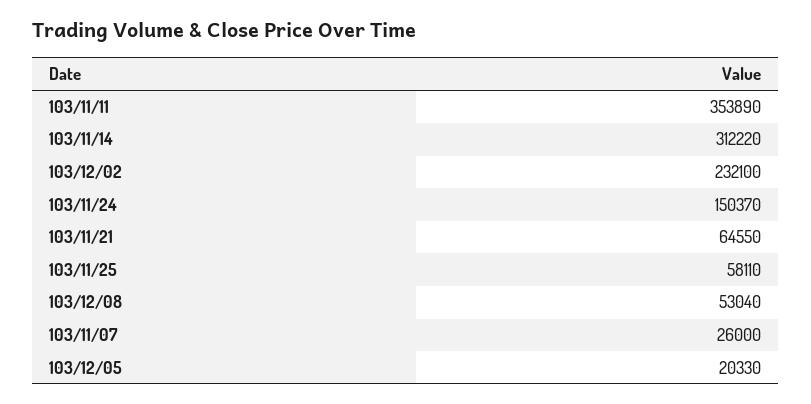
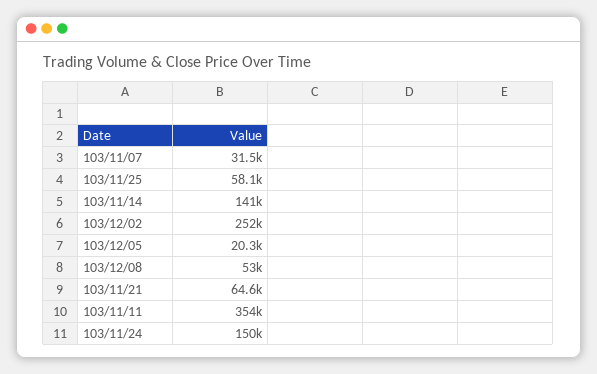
  {
    "103/11/11": 353890,
-   "103/11/14": 312220,
+   "103/11/14": 141000,
-   "103/12/02": 232100,
+   "103/12/02": 252000,
    "103/11/24": 150370,
    "103/11/21": 64550,
    "103/11/25": 58110,
    "103/12/08": 53040,
-   "103/11/07": 26000,
+   "103/11/07": 31500,
    "103/12/05": 20330
  }

